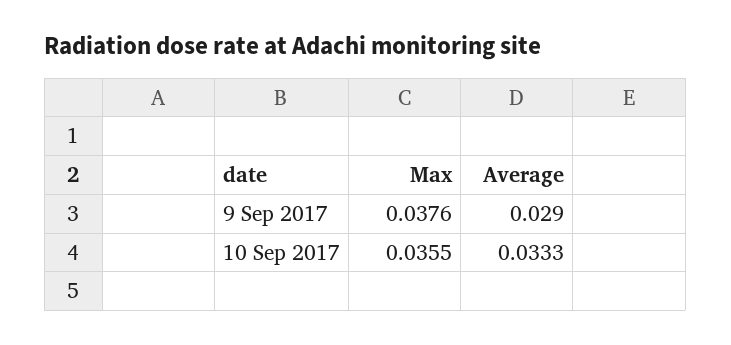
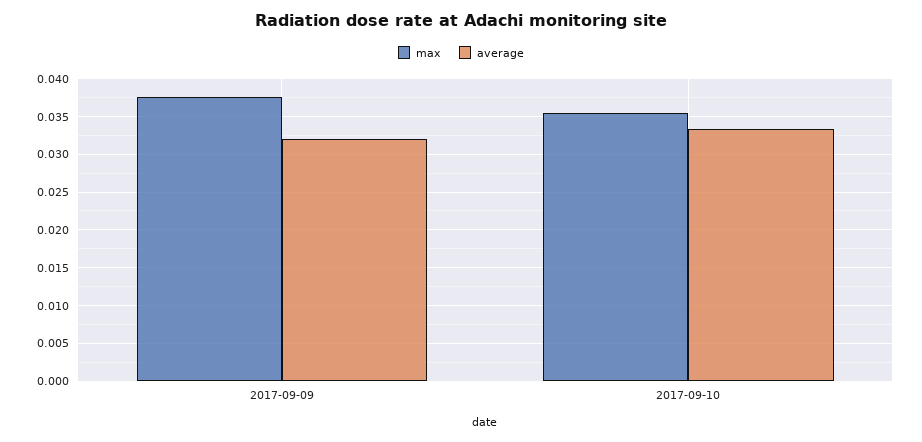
  {
    "Max": {
      "9 Sep 2017": 0.0376,
      "10 Sep 2017": 0.0355
    },
    "Average": {
-     "9 Sep 2017": 0.029,
+     "9 Sep 2017": 0.032,
      "10 Sep 2017": 0.0333
    }
  }

